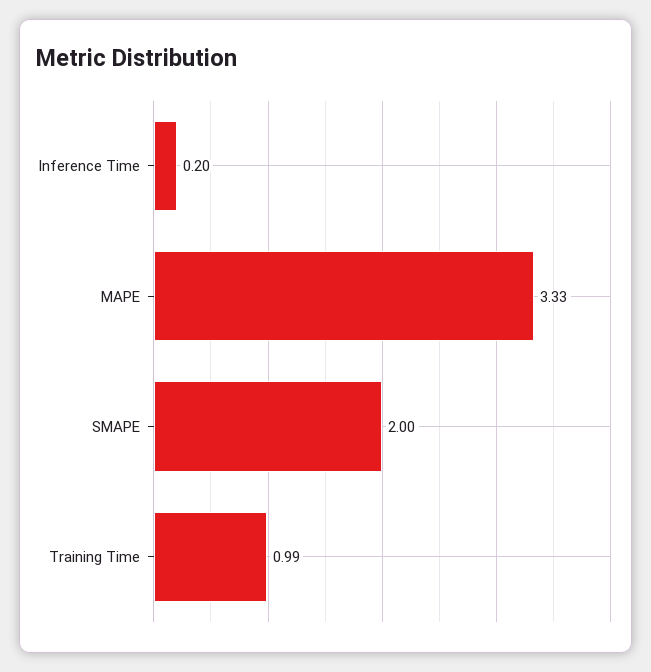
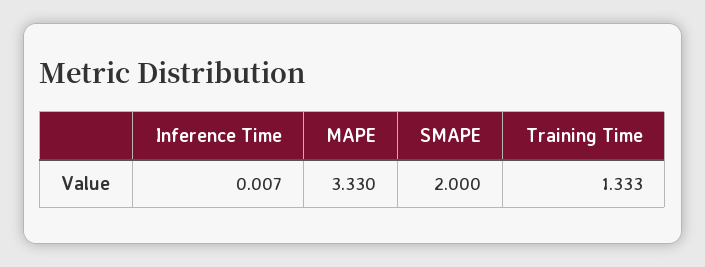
  {
-   "Inference Time": 0.2,
+   "Inference Time": 0.007,
    "MAPE": 3.33,
    "SMAPE": 2,
-   "Training Time": 0.99
+   "Training Time": 1.333
  }

